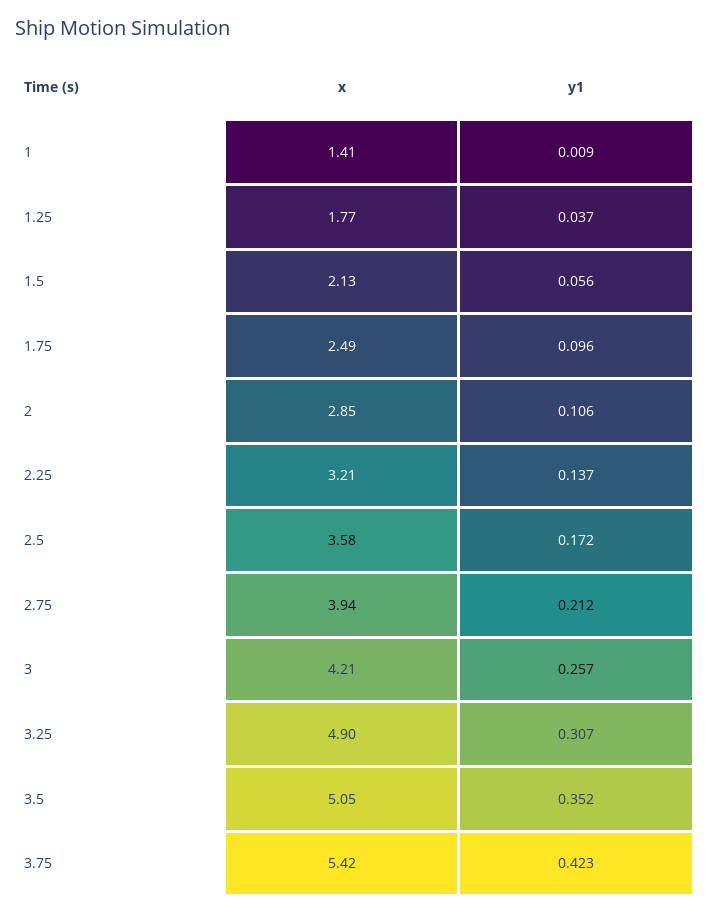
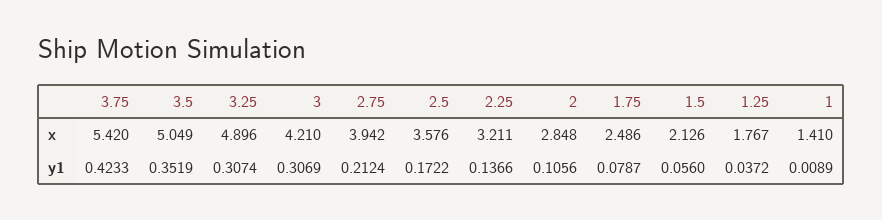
  {
    "x": {
      "1": 1.41,
      "1.25": 1.767,
      "1.5": 2.126,
      "1.75": 2.486,
      "2": 2.848,
      "2.25": 3.211,
      "2.5": 3.576,
      "2.75": 3.942,
      "3": 4.21,
      "3.25": 4.896,
      "3.5": 5.049,
      "3.75": 5.42
    },
    "y1": {
      "1": 0.0089,
      "1.25": 0.0372,
      "1.5": 0.056,
-     "1.75": 0.096,
+     "1.75": 0.0787,
      "2": 0.1056,
      "2.25": 0.1366,
      "2.5": 0.1722,
      "2.75": 0.2124,
-     "3": 0.257,
+     "3": 0.3069,
      "3.25": 0.3074,
      "3.5": 0.3519,
      "3.75": 0.4233
    }
  }

